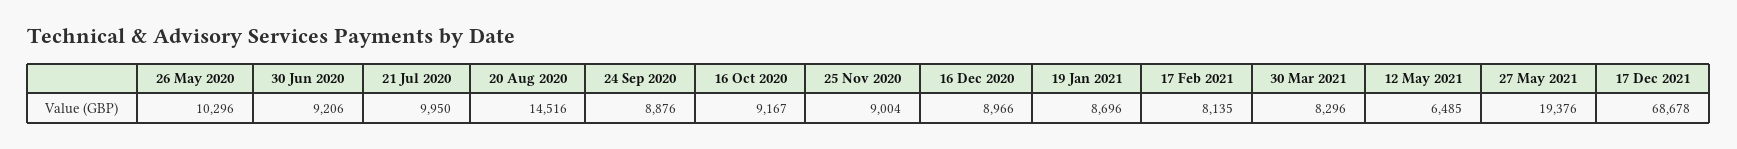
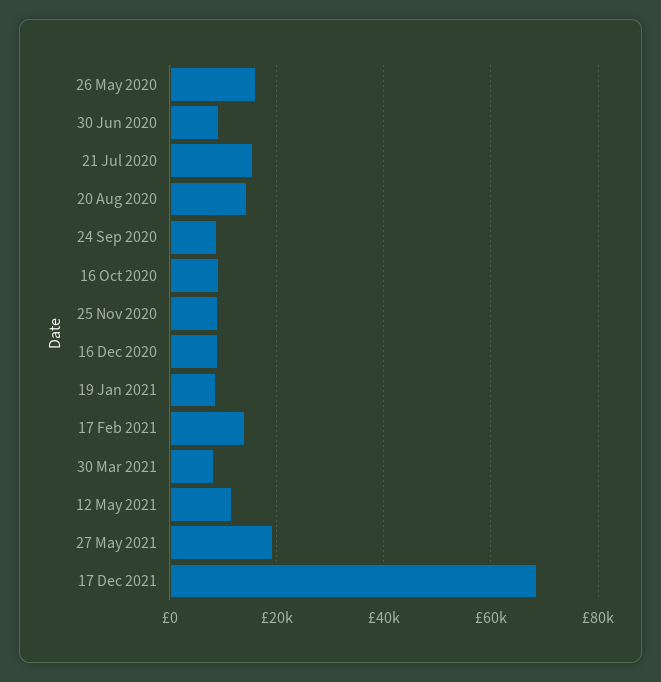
  {
-   "26 May 2020": 10296,
+   "26 May 2020": 16000,
    "30 Jun 2020": 9206,
-   "21 Jul 2020": 9950,
+   "21 Jul 2020": 16000,
    "20 Aug 2020": 14516,
    "24 Sep 2020": 8876,
    "16 Oct 2020": 9167,
    "25 Nov 2020": 9004,
    "16 Dec 2020": 8966,
    "19 Jan 2021": 8696,
-   "17 Feb 2021": 8135,
+   "17 Feb 2021": 14000,
    "30 Mar 2021": 8296,
-   "12 May 2021": 6485,
+   "12 May 2021": 12000,
    "27 May 2021": 19376,
    "17 Dec 2021": 68678
  }

